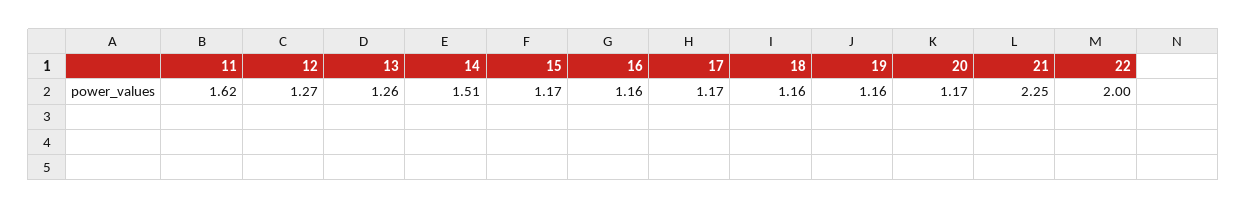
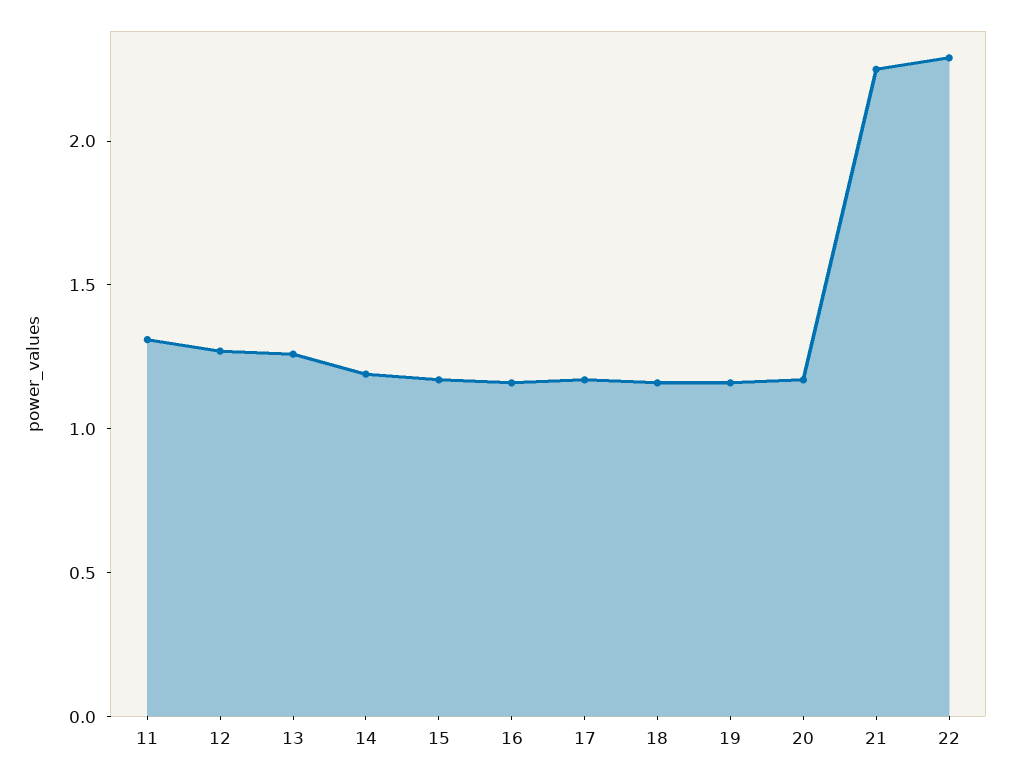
  {
-   "11": 1.62,
+   "11": 1.3,
    "12": 1.27,
    "13": 1.26,
-   "14": 1.51,
+   "14": 1.2,
    "15": 1.17,
    "16": 1.16,
    "17": 1.17,
    "18": 1.16,
    "19": 1.16,
    "20": 1.17,
    "21": 2.25,
-   "22": 2
+   "22": 2.3
  }

